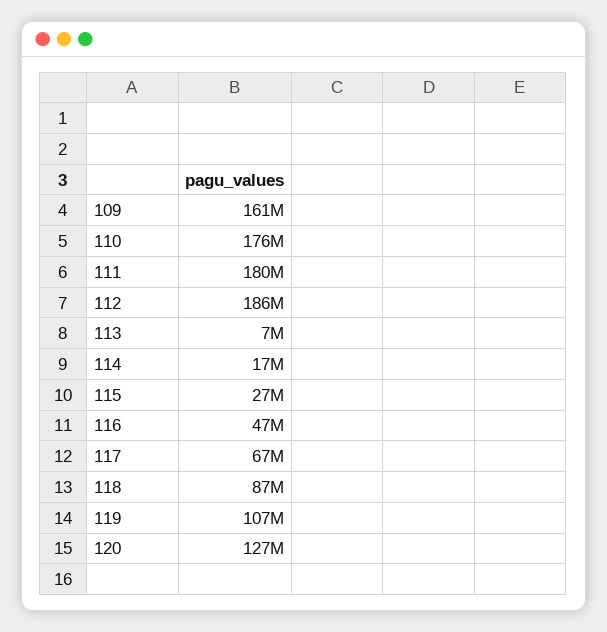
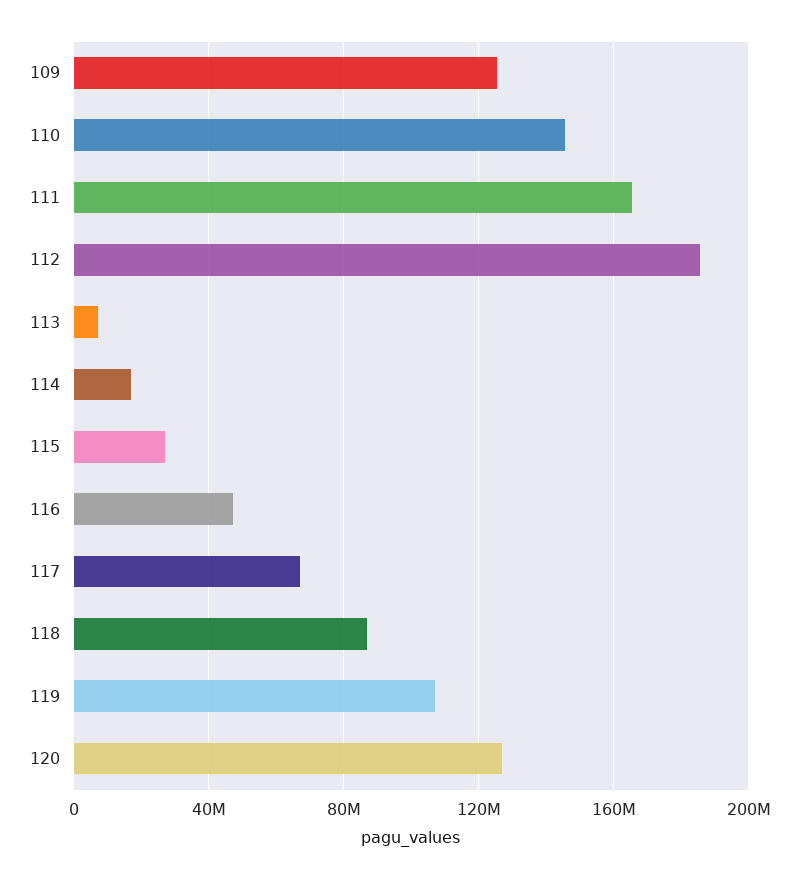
  {
-   "109": 161000000,
+   "109": 125000000,
-   "110": 176000000,
+   "110": 145000000,
-   "111": 180000000,
+   "111": 165000000,
    "112": 186000000,
    "113": 7000000,
    "114": 17000000,
    "115": 27000000,
    "116": 47000000,
    "117": 67000000,
    "118": 87000000,
    "119": 107000000,
    "120": 127000000
  }

